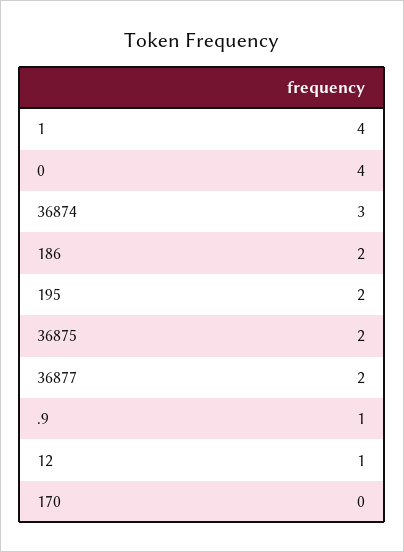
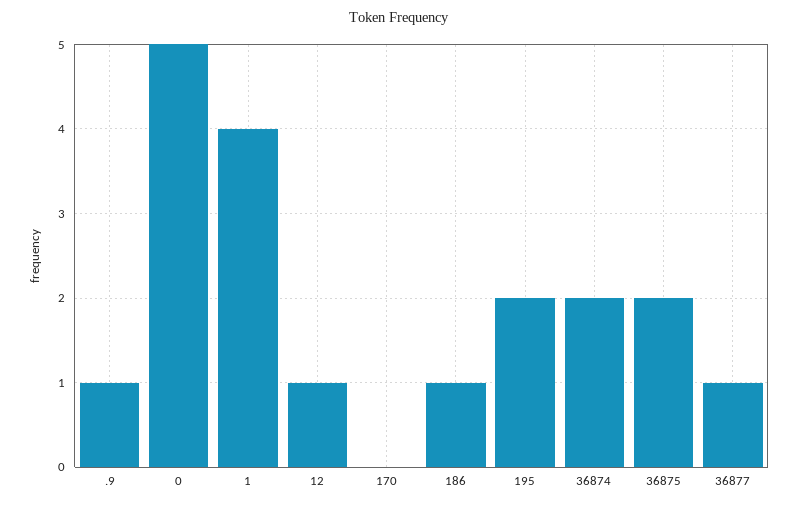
  {
    "1": 4,
-   "0": 4,
+   "0": 5,
-   "36874": 3,
+   "36874": 2,
-   "186": 2,
+   "186": 1,
    "195": 2,
    "36875": 2,
-   "36877": 2,
+   "36877": 1,
    ".9": 1,
    "12": 1,
    "170": 0
  }

